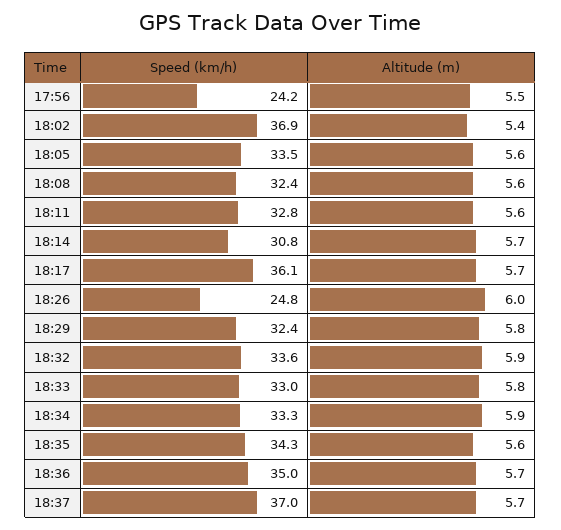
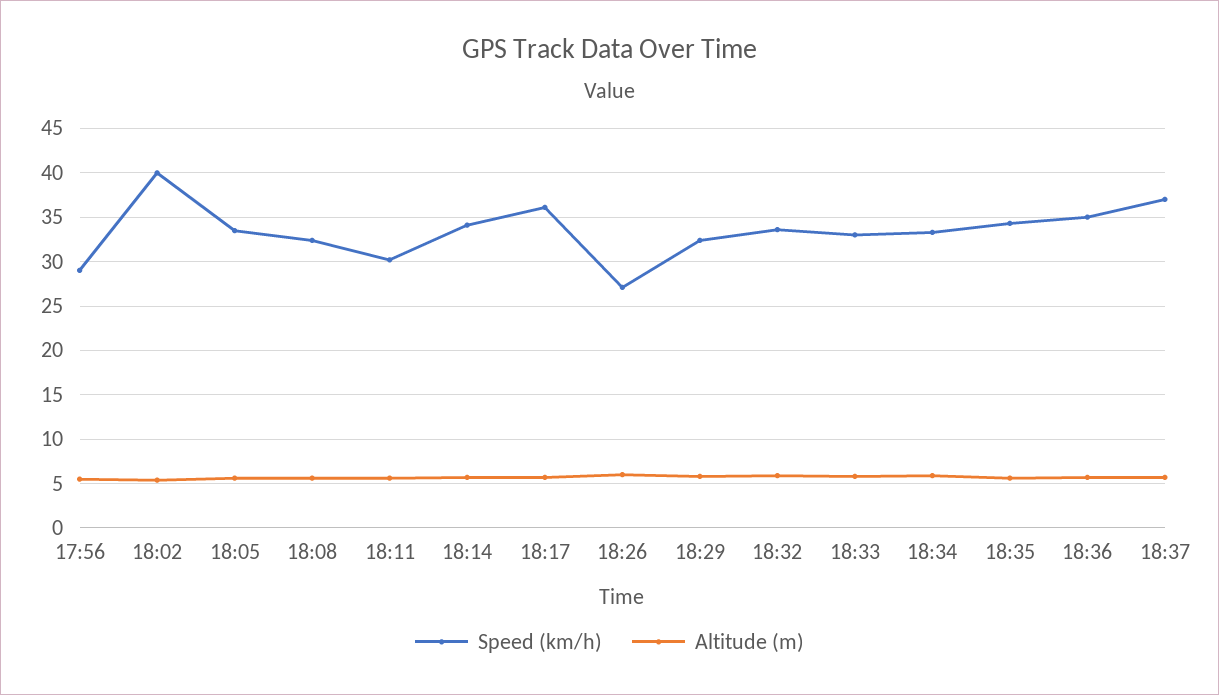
  {
    "Speed (km/h)": {
-     "17:56": 24.2,
+     "17:56": 29,
-     "18:02": 36.9,
+     "18:02": 40,
      "18:05": 33.5,
      "18:08": 32.4,
-     "18:11": 32.8,
+     "18:11": 30,
-     "18:14": 30.8,
+     "18:14": 34,
      "18:17": 36.1,
-     "18:26": 24.8,
+     "18:26": 27,
      "18:29": 32.4,
      "18:32": 33.6,
      "18:33": 33,
      "18:34": 33.3,
      "18:35": 34.3,
      "18:36": 35,
      "18:37": 37
    },
    "Altitude (m)": {
      "17:56": 5.5,
      "18:02": 5.4,
      "18:05": 5.6,
      "18:08": 5.6,
      "18:11": 5.6,
      "18:14": 5.7,
      "18:17": 5.7,
      "18:26": 6,
      "18:29": 5.8,
      "18:32": 5.9,
      "18:33": 5.8,
      "18:34": 5.9,
      "18:35": 5.6,
      "18:36": 5.7,
      "18:37": 5.7
    }
  }

